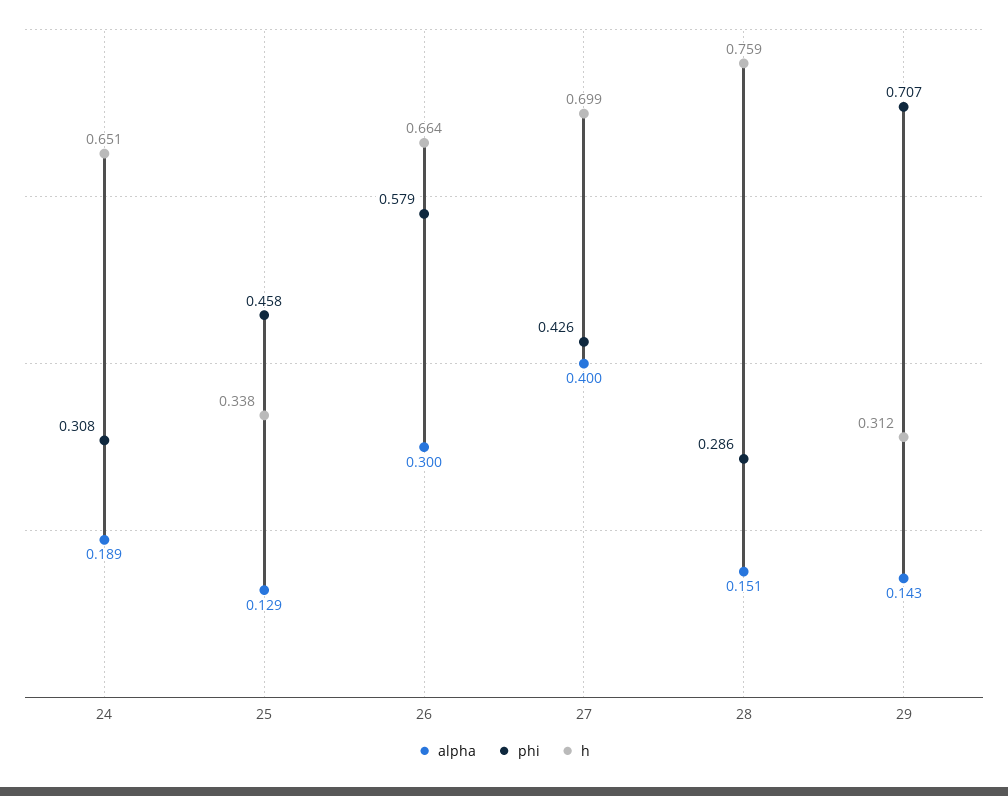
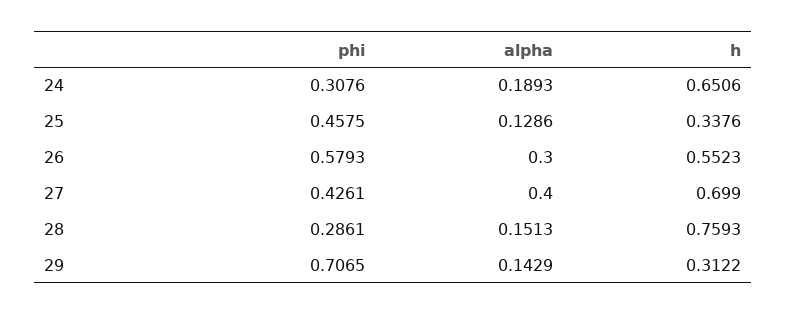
  {
    "alpha": {
      "24": 0.1893,
      "25": 0.1286,
      "26": 0.3,
      "27": 0.4,
      "28": 0.1513,
      "29": 0.1429
    },
    "phi": {
      "24": 0.3076,
      "25": 0.4575,
      "26": 0.5793,
      "27": 0.4261,
      "28": 0.2861,
      "29": 0.7065
    },
    "h": {
      "24": 0.6506,
      "25": 0.3376,
-     "26": 0.664,
+     "26": 0.5523,
      "27": 0.699,
      "28": 0.7593,
      "29": 0.3122
    }
  }

